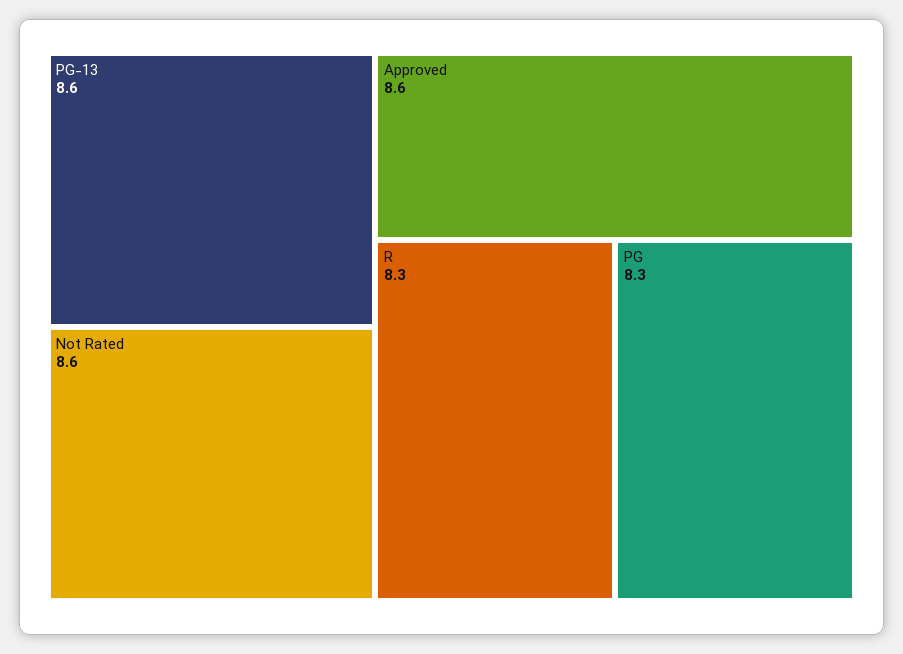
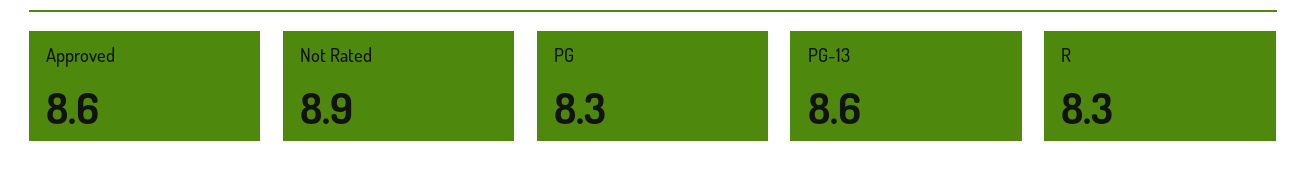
  {
    "PG-13": 8.6,
-   "Not Rated": 8.6,
+   "Not Rated": 8.9,
    "Approved": 8.6,
    "R": 8.3,
    "PG": 8.3
  }

